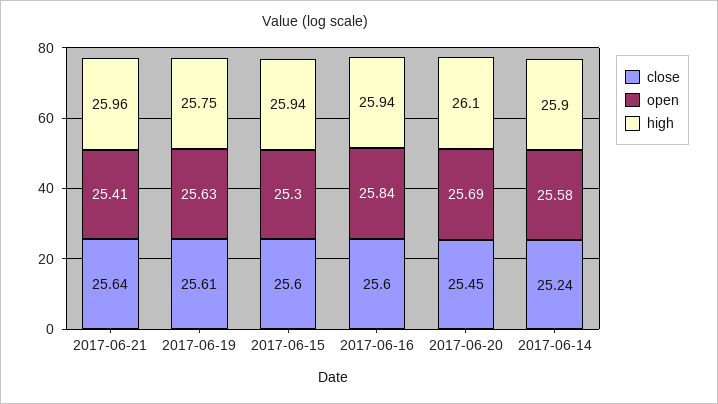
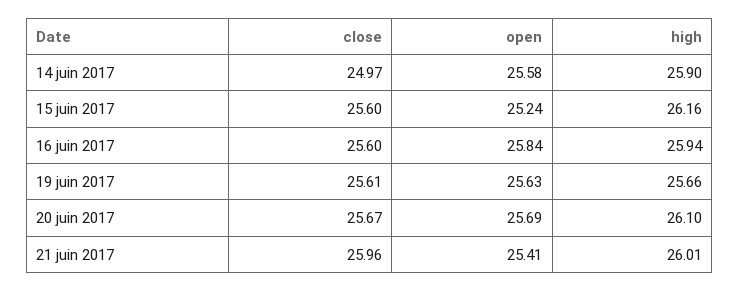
  {
    "close": {
-     "2017-06-21": 25.64,
+     "2017-06-21": 25.96,
      "2017-06-19": 25.61,
      "2017-06-15": 25.6,
      "2017-06-16": 25.6,
-     "2017-06-20": 25.45,
+     "2017-06-20": 25.67,
-     "2017-06-14": 25.24
+     "2017-06-14": 24.97
    },
    "open": {
      "2017-06-21": 25.41,
      "2017-06-19": 25.63,
-     "2017-06-15": 25.3,
+     "2017-06-15": 25.24,
      "2017-06-16": 25.84,
      "2017-06-20": 25.69,
      "2017-06-14": 25.58
    },
    "high": {
-     "2017-06-21": 25.96,
+     "2017-06-21": 26.01,
-     "2017-06-19": 25.75,
+     "2017-06-19": 25.66,
-     "2017-06-15": 25.94,
+     "2017-06-15": 26.16,
      "2017-06-16": 25.94,
      "2017-06-20": 26.1,
      "2017-06-14": 25.9
    }
  }

